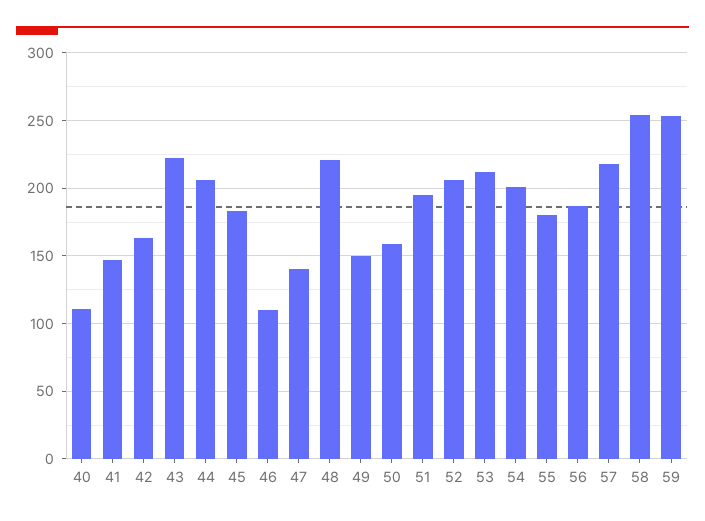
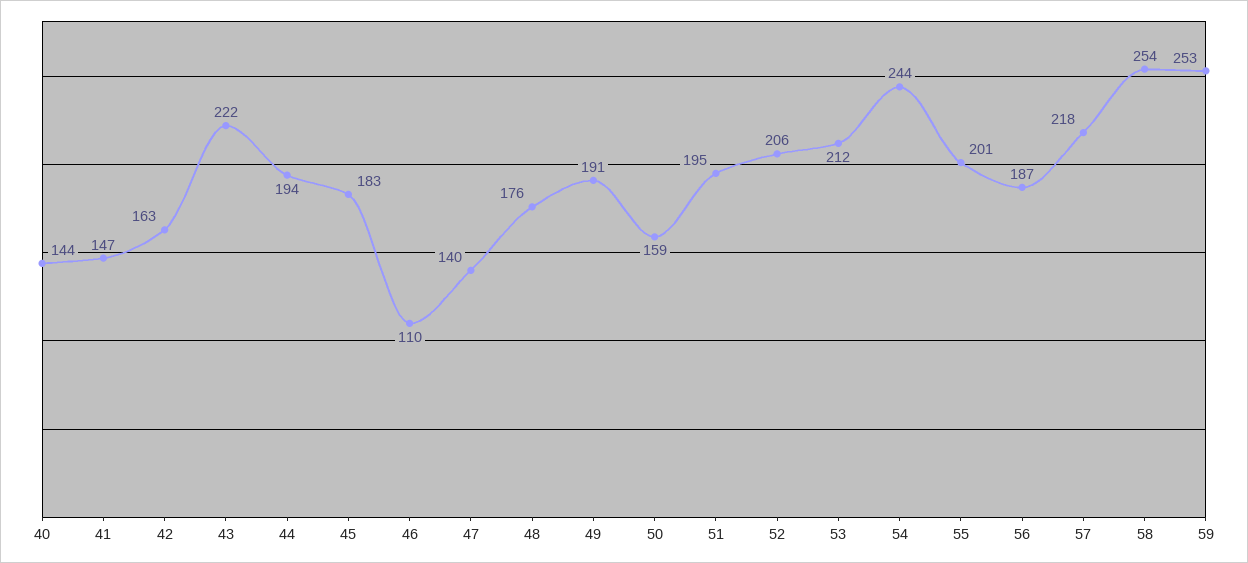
  {
-   "40": 110,
+   "40": 144,
    "41": 147,
    "42": 163,
    "43": 222,
-   "44": 205,
+   "44": 194,
    "45": 183,
    "46": 110,
    "47": 140,
-   "48": 220,
+   "48": 176,
-   "49": 150,
+   "49": 191,
    "50": 159,
    "51": 195,
    "52": 206,
    "53": 212,
-   "54": 200,
+   "54": 244,
-   "55": 180,
+   "55": 201,
    "56": 187,
    "57": 218,
    "58": 254,
    "59": 253
  }

